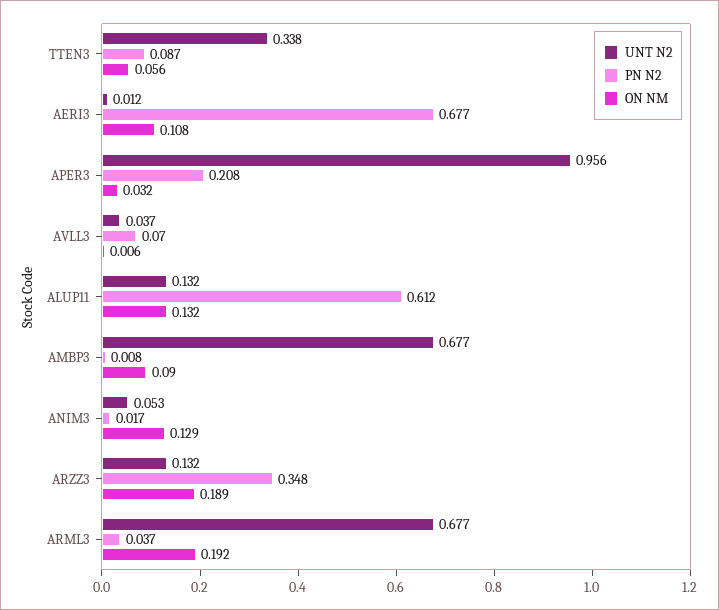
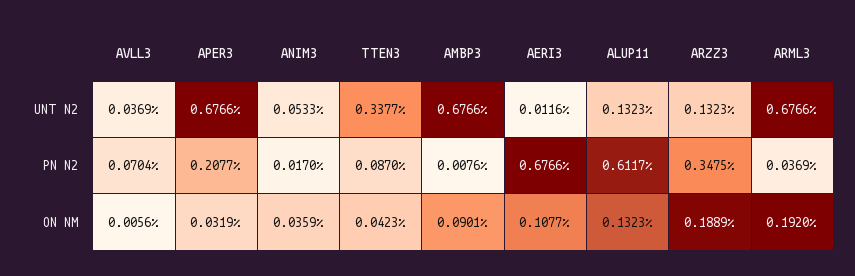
  {
    "UNT N2": {
      "TTEN3": 0.3377,
      "AERI3": 0.0116,
-     "APER3": 0.956,
+     "APER3": 0.6766,
      "AVLL3": 0.0369,
      "ALUP11": 0.1323,
      "AMBP3": 0.6766,
      "ANIM3": 0.0533,
      "ARZZ3": 0.1323,
      "ARML3": 0.6766
    },
    "PN N2": {
      "TTEN3": 0.087,
      "AERI3": 0.6766,
      "APER3": 0.2077,
      "AVLL3": 0.0704,
      "ALUP11": 0.6117,
      "AMBP3": 0.0076,
      "ANIM3": 0.017,
      "ARZZ3": 0.3475,
      "ARML3": 0.0369
    },
    "ON NM": {
-     "TTEN3": 0.056,
+     "TTEN3": 0.0423,
      "AERI3": 0.1077,
      "APER3": 0.0319,
      "AVLL3": 0.0056,
      "ALUP11": 0.1323,
      "AMBP3": 0.0901,
-     "ANIM3": 0.129,
+     "ANIM3": 0.0359,
      "ARZZ3": 0.1889,
      "ARML3": 0.192
    }
  }

